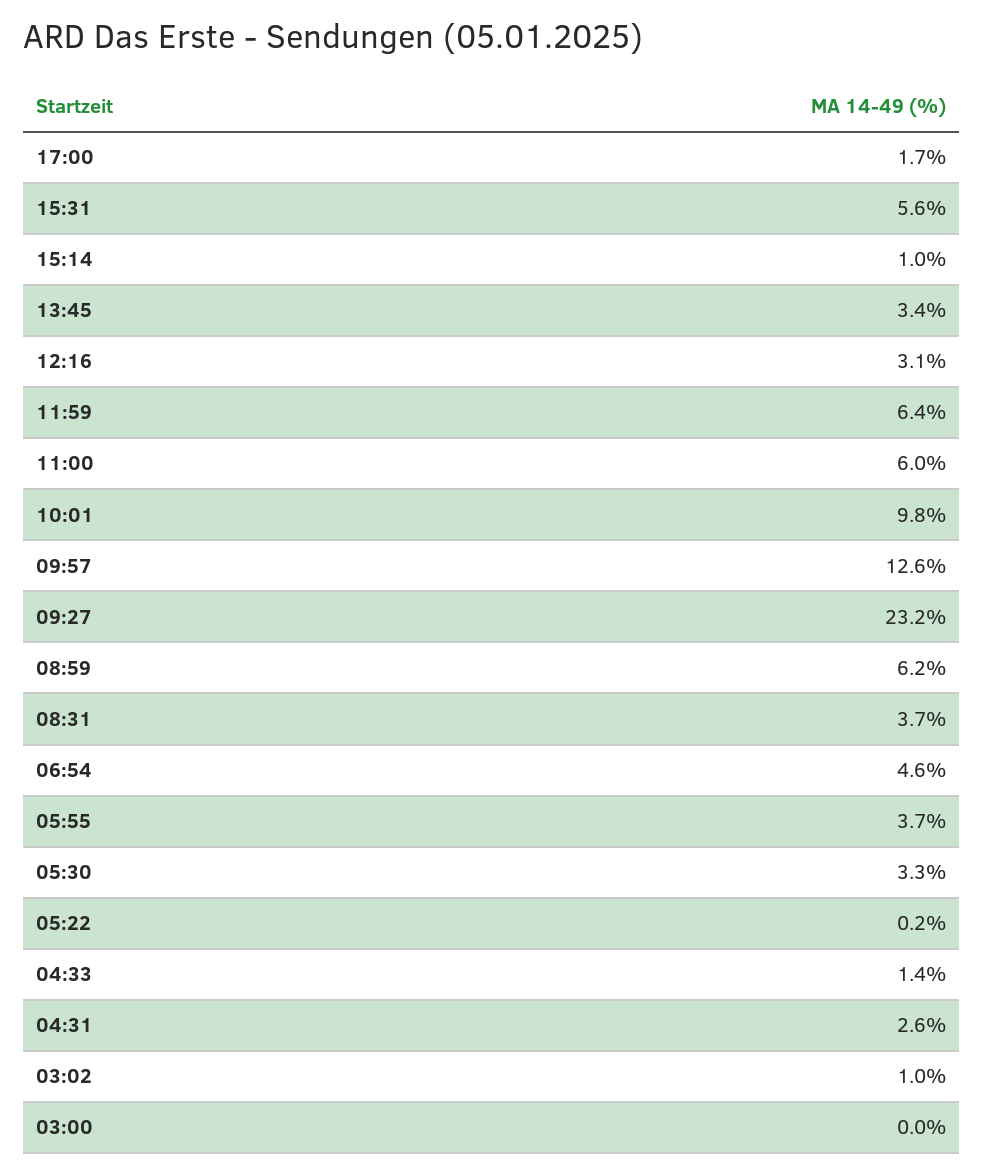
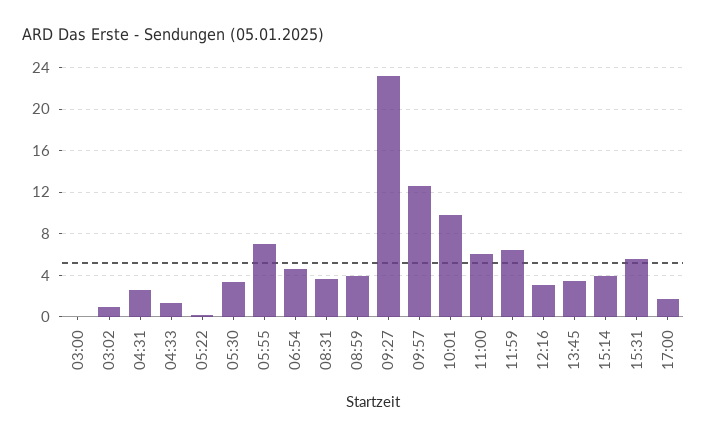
  {
    "17:00": 1.7,
    "15:31": 5.6,
-   "15:14": 1,
+   "15:14": 4,
    "13:45": 3.4,
    "12:16": 3.1,
    "11:59": 6.4,
    "11:00": 6,
    "10:01": 9.8,
    "09:57": 12.6,
    "09:27": 23.2,
-   "08:59": 6.2,
+   "08:59": 4,
    "08:31": 3.7,
    "06:54": 4.6,
-   "05:55": 3.7,
+   "05:55": 7,
    "05:30": 3.3,
    "05:22": 0.2,
    "04:33": 1.4,
    "04:31": 2.6,
    "03:02": 1,
    "03:00": 0
  }

